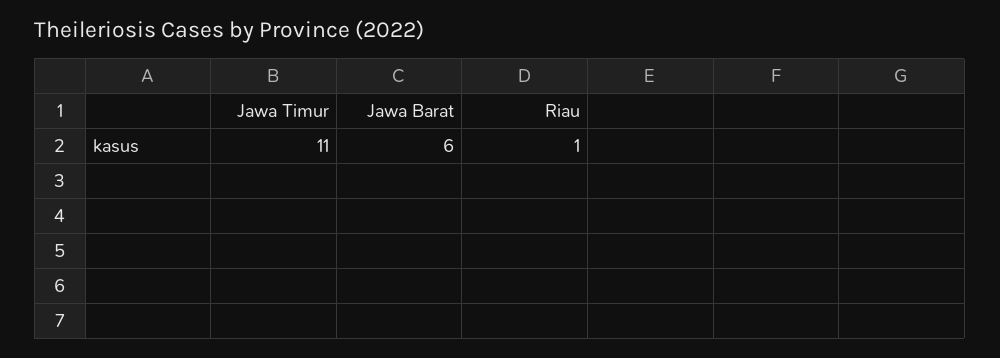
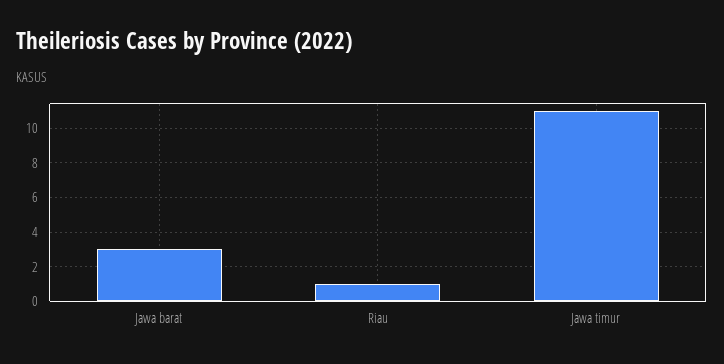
  {
    "Jawa Timur": 11,
-   "Jawa Barat": 6,
+   "Jawa Barat": 3,
    "Riau": 1
  }

